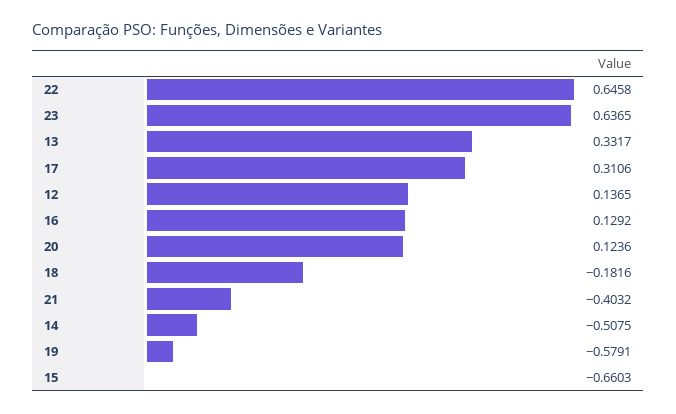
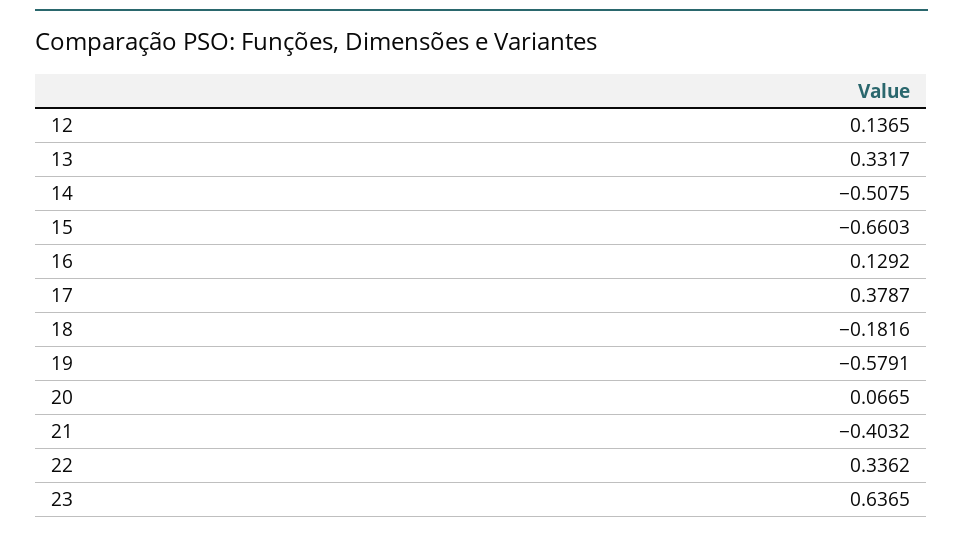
  {
-   "22": 0.6458,
+   "22": 0.3362,
    "23": 0.6365,
    "13": 0.3317,
-   "17": 0.3106,
+   "17": 0.3787,
    "12": 0.1365,
    "16": 0.1292,
-   "20": 0.1236,
+   "20": 0.0665,
    "18": -0.1816,
    "21": -0.4032,
    "14": -0.5075,
    "19": -0.5791,
    "15": -0.6603
  }

